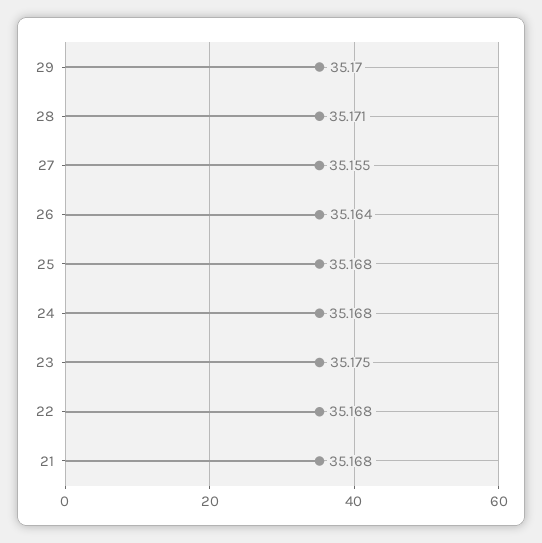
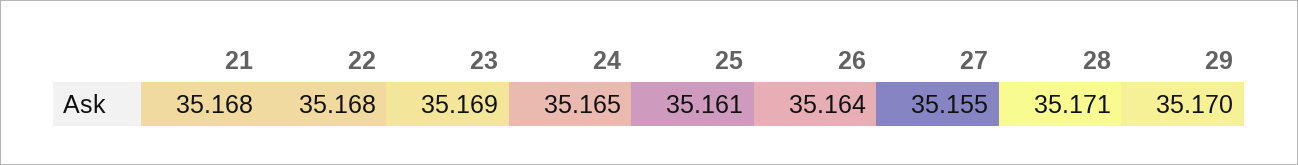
  {
    "29": 35.17,
    "28": 35.171,
    "27": 35.155,
    "26": 35.164,
-   "25": 35.168,
+   "25": 35.161,
-   "24": 35.168,
+   "24": 35.165,
-   "23": 35.175,
+   "23": 35.169,
    "22": 35.168,
    "21": 35.168
  }

